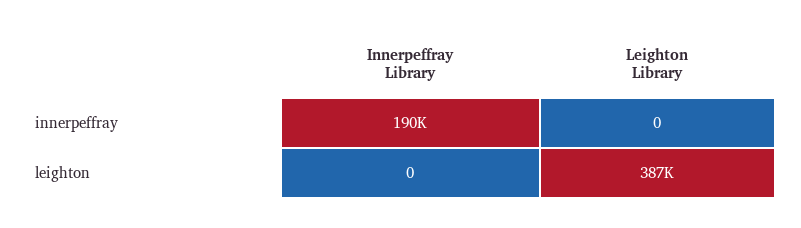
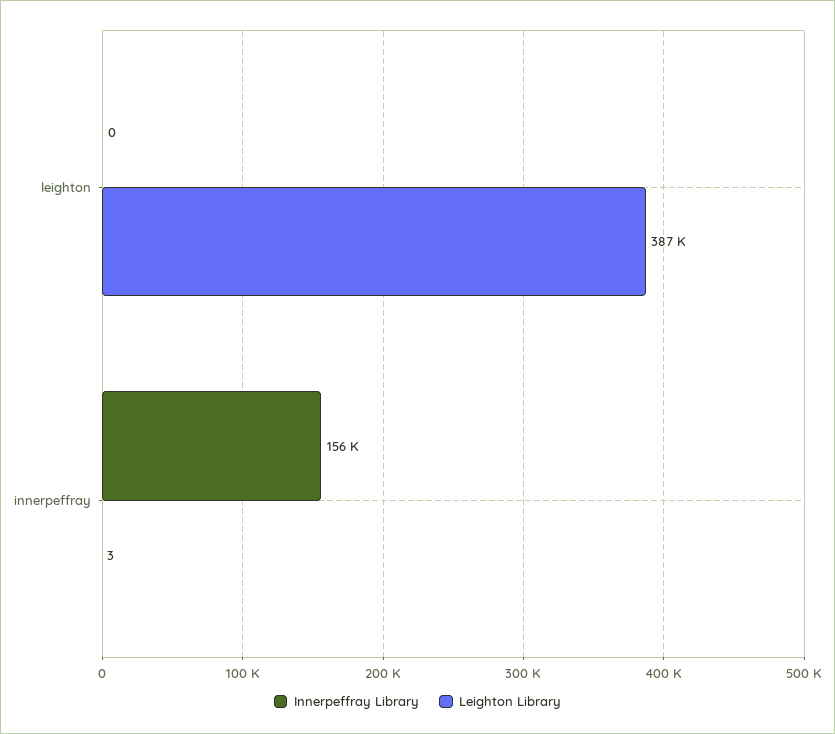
  {
    "Innerpeffray Library": {
-     "innerpeffray": 190000,
+     "innerpeffray": 156000,
      "leighton": 0
    },
    "Leighton Library": {
-     "innerpeffray": 0,
+     "innerpeffray": 3,
      "leighton": 387000
    }
  }

